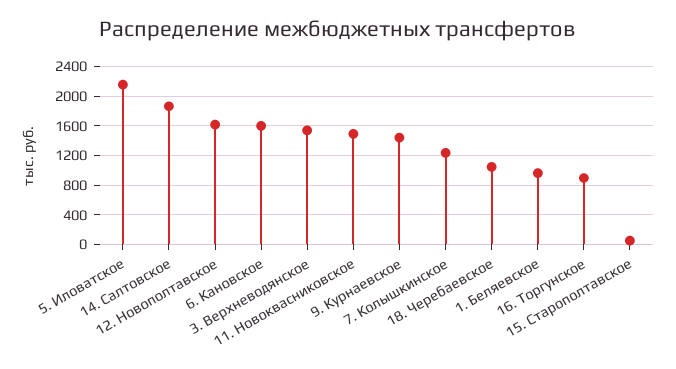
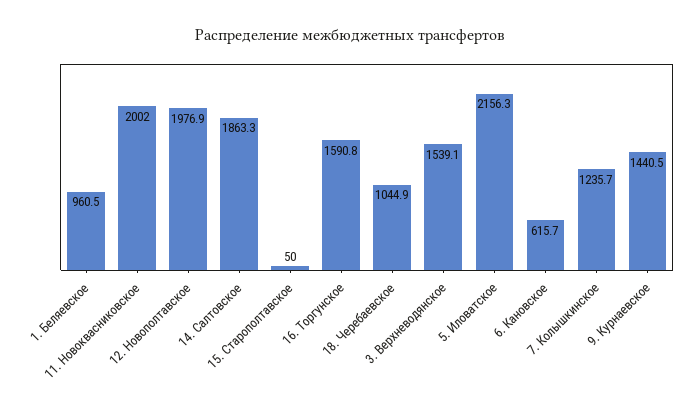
  {
    "5. Иловатское": 2156.3,
    "14. Салтовское": 1863.3,
-   "12. Новополтавское": 1600,
+   "12. Новополтавское": 1976.9,
-   "6. Кановское": 1600,
+   "6. Кановское": 615.7,
    "3. Верхневодянское": 1539.1,
-   "11. Новоквасниковское": 1500,
+   "11. Новоквасниковское": 2002,
    "9. Курнаевское": 1440.5,
    "7. Колышкинское": 1235.7,
    "18. Черебаевское": 1044.9,
    "1. Беляевское": 960.5,
-   "16. Торгунское": 900,
+   "16. Торгунское": 1590.8,
    "15. Старополтавское": 50
  }

